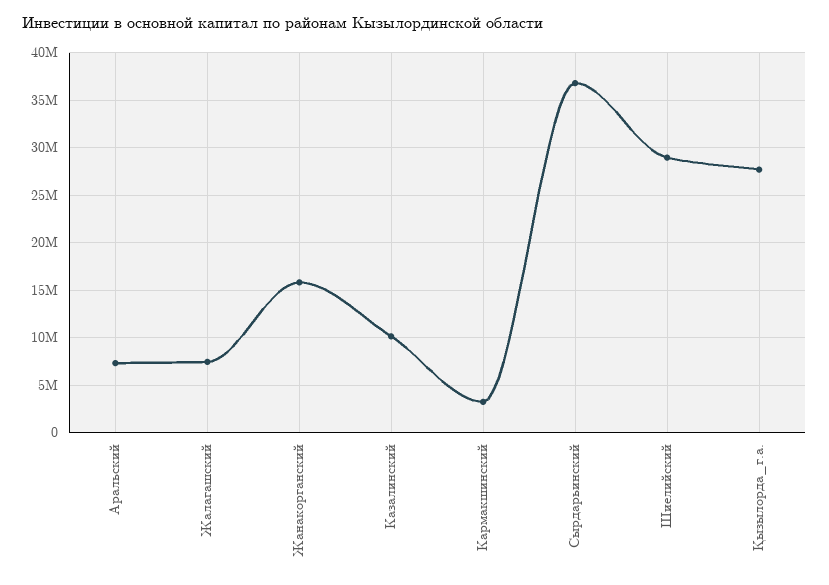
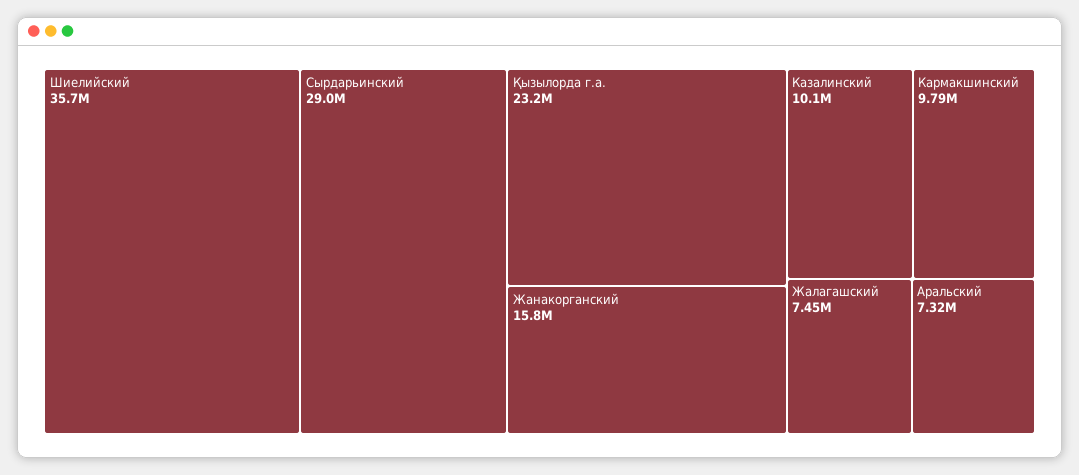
  {
    "Аральский": 7320000,
    "Жалагашский": 7450000,
    "Жанакорганский": 15800000,
    "Казалинский": 10100000,
-   "Кармакшинский": 3000000,
+   "Кармакшинский": 9790000,
-   "Сырдарьинский": 37000000,
+   "Сырдарьинский": 29000000,
-   "Шиелийский": 29000000,
+   "Шиелийский": 35700000,
-   "Қызылорда_г.а.": 28000000
+   "Қызылорда_г.а.": 23200000
  }

